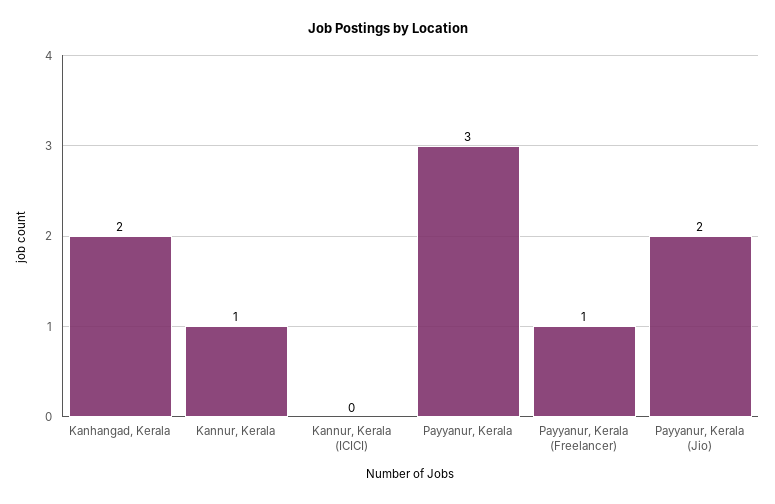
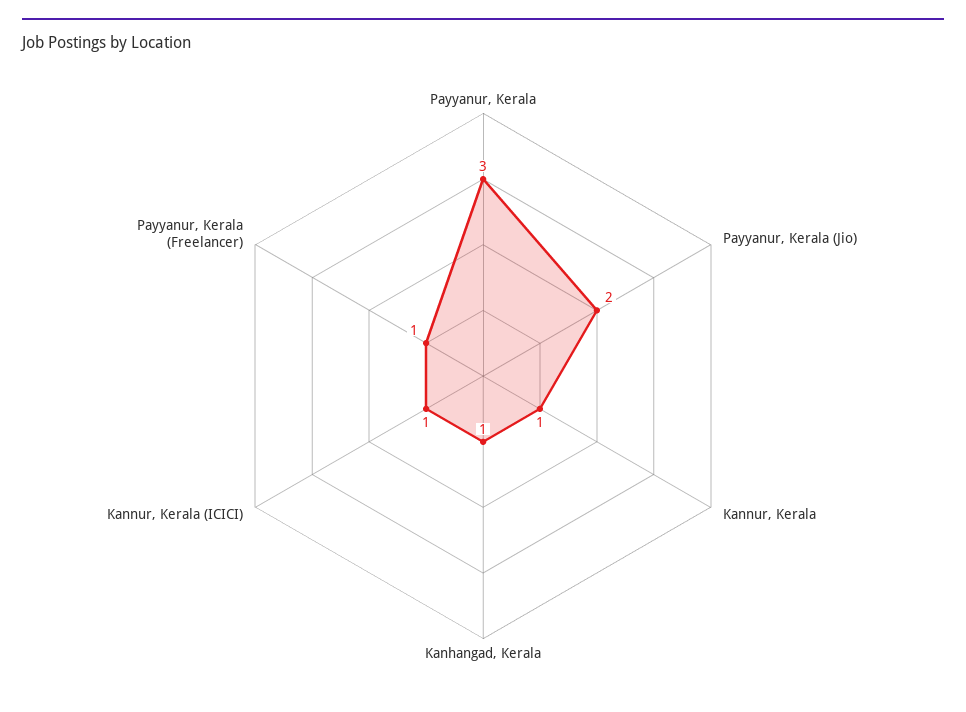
  {
-   "Kanhangad, Kerala": 2,
+   "Kanhangad, Kerala": 1,
    "Kannur, Kerala": 1,
-   "Kannur, Kerala (ICICI)": 0,
+   "Kannur, Kerala (ICICI)": 1,
    "Payyanur, Kerala": 3,
    "Payyanur, Kerala (Freelancer)": 1,
    "Payyanur, Kerala (Jio)": 2
  }

